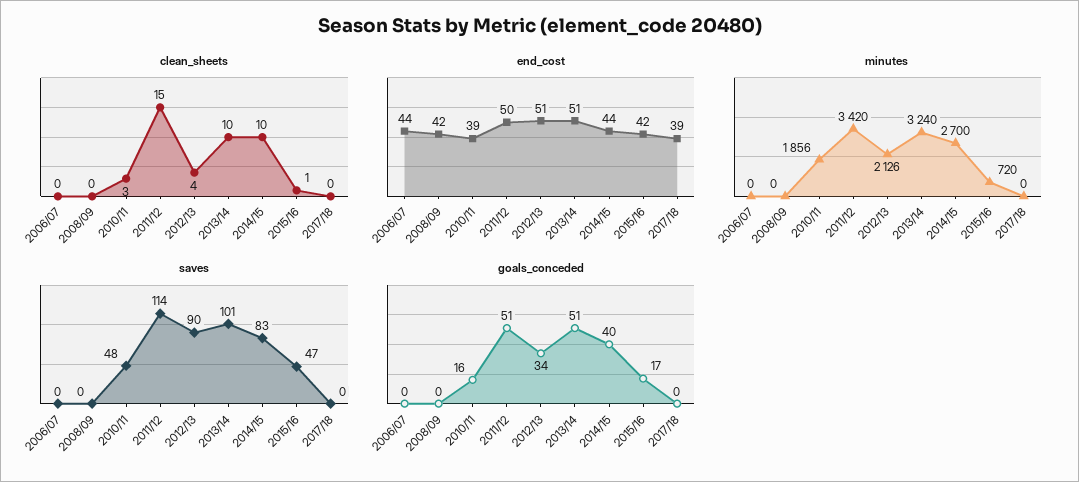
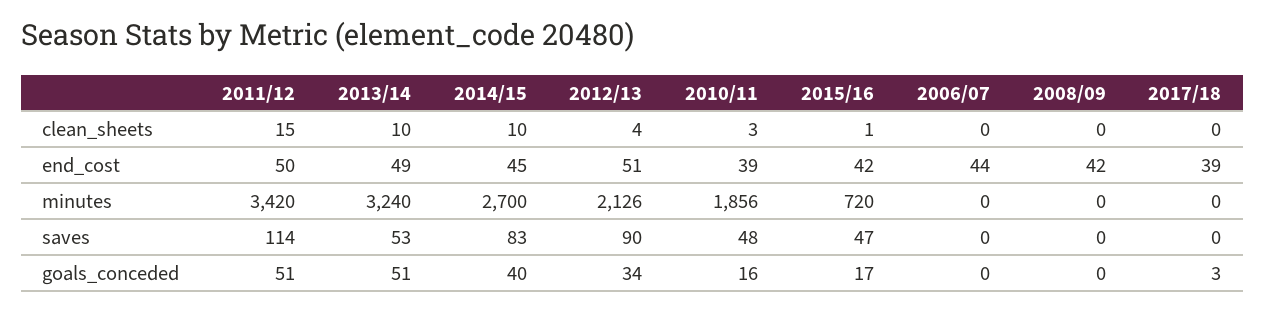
  {
    "clean_sheets": {
      "2006/07": 0,
      "2008/09": 0,
      "2010/11": 3,
      "2011/12": 15,
      "2012/13": 4,
      "2013/14": 10,
      "2014/15": 10,
      "2015/16": 1,
      "2017/18": 0
    },
    "end_cost": {
      "2006/07": 44,
      "2008/09": 42,
      "2010/11": 39,
      "2011/12": 50,
      "2012/13": 51,
-     "2013/14": 51,
+     "2013/14": 49,
-     "2014/15": 44,
+     "2014/15": 45,
      "2015/16": 42,
      "2017/18": 39
    },
    "minutes": {
      "2006/07": 0,
      "2008/09": 0,
      "2010/11": 1856,
      "2011/12": 3420,
      "2012/13": 2126,
      "2013/14": 3240,
      "2014/15": 2700,
      "2015/16": 720,
      "2017/18": 0
    },
    "saves": {
      "2006/07": 0,
      "2008/09": 0,
      "2010/11": 48,
      "2011/12": 114,
      "2012/13": 90,
-     "2013/14": 101,
+     "2013/14": 53,
      "2014/15": 83,
      "2015/16": 47,
      "2017/18": 0
    },
    "goals_conceded": {
      "2006/07": 0,
      "2008/09": 0,
      "2010/11": 16,
      "2011/12": 51,
      "2012/13": 34,
      "2013/14": 51,
      "2014/15": 40,
      "2015/16": 17,
-     "2017/18": 0
+     "2017/18": 3
    }
  }

